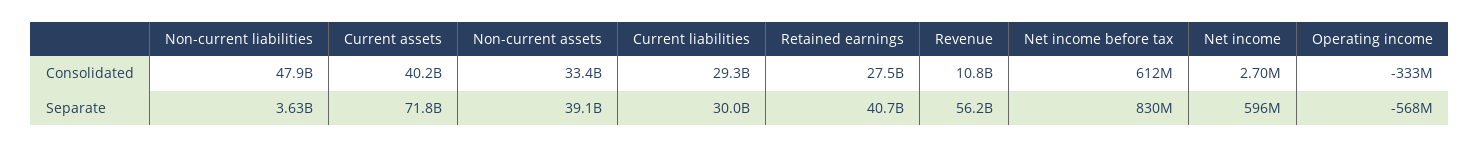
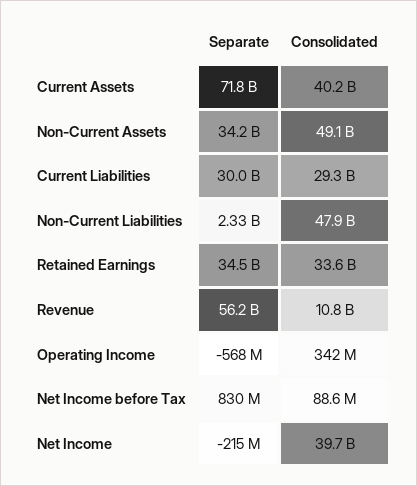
  {
    "Non-current liabilities": {
      "Consolidated": 47900000000,
-     "Separate": 3630000000
+     "Separate": 2330000000
    },
    "Current assets": {
      "Consolidated": 40200000000,
      "Separate": 71800000000
    },
    "Non-current assets": {
-     "Consolidated": 33400000000,
+     "Consolidated": 49100000000,
-     "Separate": 39100000000
+     "Separate": 34200000000
    },
    "Current liabilities": {
      "Consolidated": 29300000000,
      "Separate": 30000000000
    },
    "Retained earnings": {
-     "Consolidated": 27500000000,
+     "Consolidated": 33600000000,
-     "Separate": 40700000000
+     "Separate": 34500000000
    },
    "Revenue": {
      "Consolidated": 10800000000,
      "Separate": 56200000000
    },
    "Net income before tax": {
-     "Consolidated": 612000000,
+     "Consolidated": 88600000,
      "Separate": 830000000
    },
    "Net income": {
-     "Consolidated": 2700000,
+     "Consolidated": 39700000000,
-     "Separate": 596000000
+     "Separate": -215000000
    },
    "Operating income": {
-     "Consolidated": -333000000,
+     "Consolidated": 342000000,
      "Separate": -568000000
    }
  }

